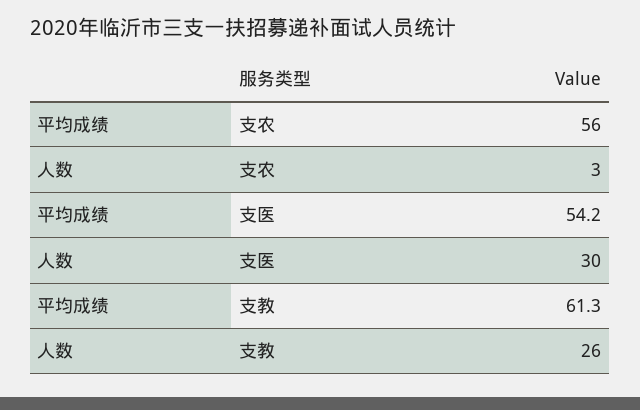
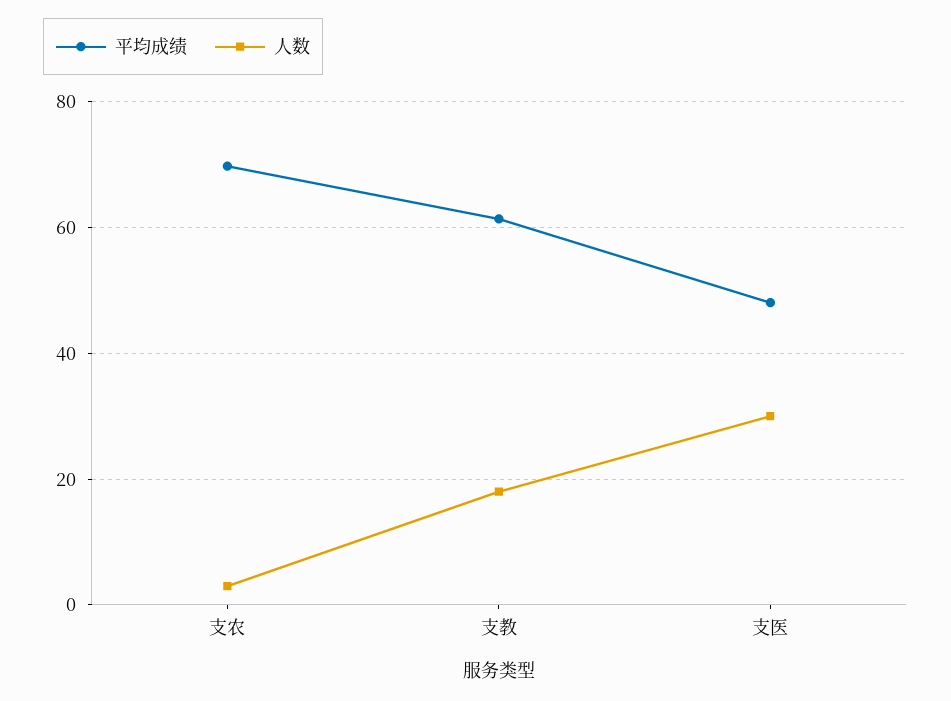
  {
    "平均成绩": {
-     "支农": 56,
+     "支农": 70,
-     "支医": 54.2,
+     "支医": 48,
      "支教": 61.3
    },
    "人数": {
      "支农": 3,
      "支医": 30,
-     "支教": 26
+     "支教": 18
    }
  }

